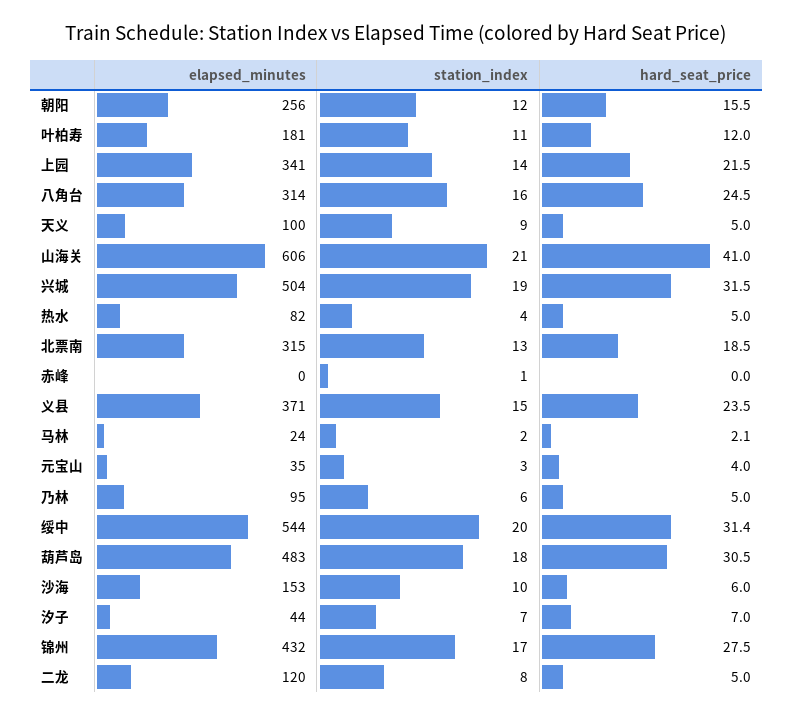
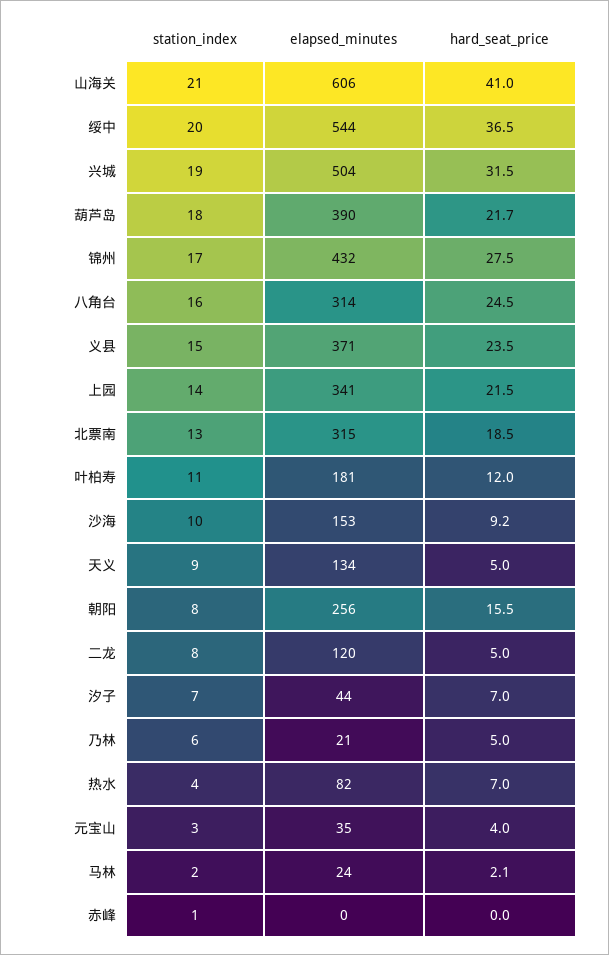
  {
    "elapsed_minutes": {
      "朝阳": 256,
      "叶柏寿": 181,
      "上园": 341,
      "八角台": 314,
-     "天义": 100,
+     "天义": 134,
      "山海关": 606,
      "兴城": 504,
      "热水": 82,
      "北票南": 315,
      "赤峰": 0,
      "义县": 371,
      "马林": 24,
      "元宝山": 35,
-     "乃林": 95,
+     "乃林": 21,
      "绥中": 544,
-     "葫芦岛": 483,
+     "葫芦岛": 390,
      "沙海": 153,
      "汐子": 44,
      "锦州": 432,
      "二龙": 120
    },
    "station_index": {
-     "朝阳": 12,
+     "朝阳": 8,
      "叶柏寿": 11,
      "上园": 14,
      "八角台": 16,
      "天义": 9,
      "山海关": 21,
      "兴城": 19,
      "热水": 4,
      "北票南": 13,
      "赤峰": 1,
      "义县": 15,
      "马林": 2,
      "元宝山": 3,
      "乃林": 6,
      "绥中": 20,
      "葫芦岛": 18,
      "沙海": 10,
      "汐子": 7,
      "锦州": 17,
      "二龙": 8
    },
    "hard_seat_price": {
      "朝阳": 15.5,
      "叶柏寿": 12,
      "上园": 21.5,
      "八角台": 24.5,
      "天义": 5,
      "山海关": 41,
      "兴城": 31.5,
-     "热水": 5,
+     "热水": 7,
      "北票南": 18.5,
      "赤峰": 0,
      "义县": 23.5,
      "马林": 2.1,
      "元宝山": 4,
      "乃林": 5,
-     "绥中": 31.4,
+     "绥中": 36.5,
-     "葫芦岛": 30.5,
+     "葫芦岛": 21.7,
-     "沙海": 6,
+     "沙海": 9.2,
      "汐子": 7,
      "锦州": 27.5,
      "二龙": 5
    }
  }

